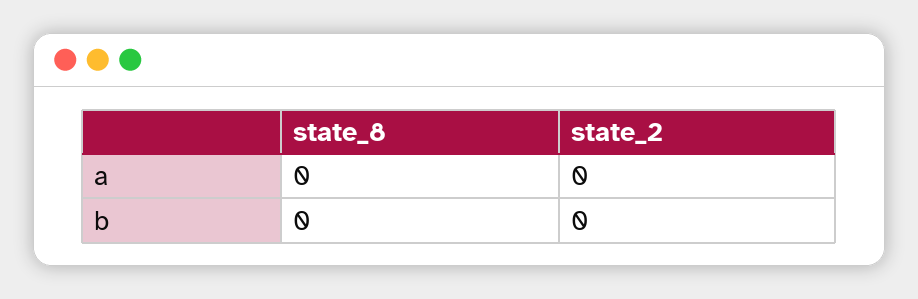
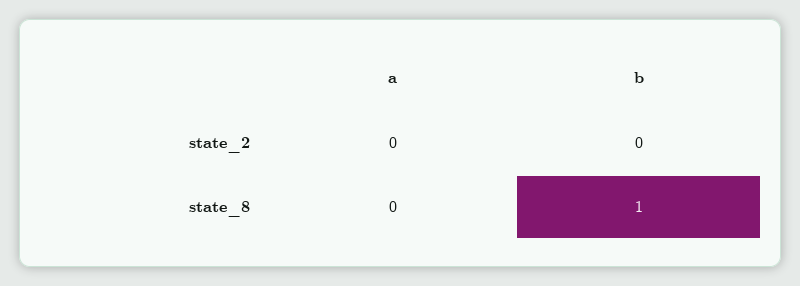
  {
    "state_8": {
      "a": 0,
-     "b": 0
+     "b": 1
    },
    "state_2": {
      "a": 0,
      "b": 0
    }
  }

